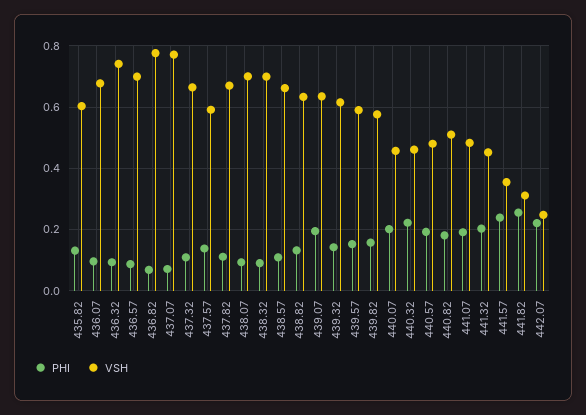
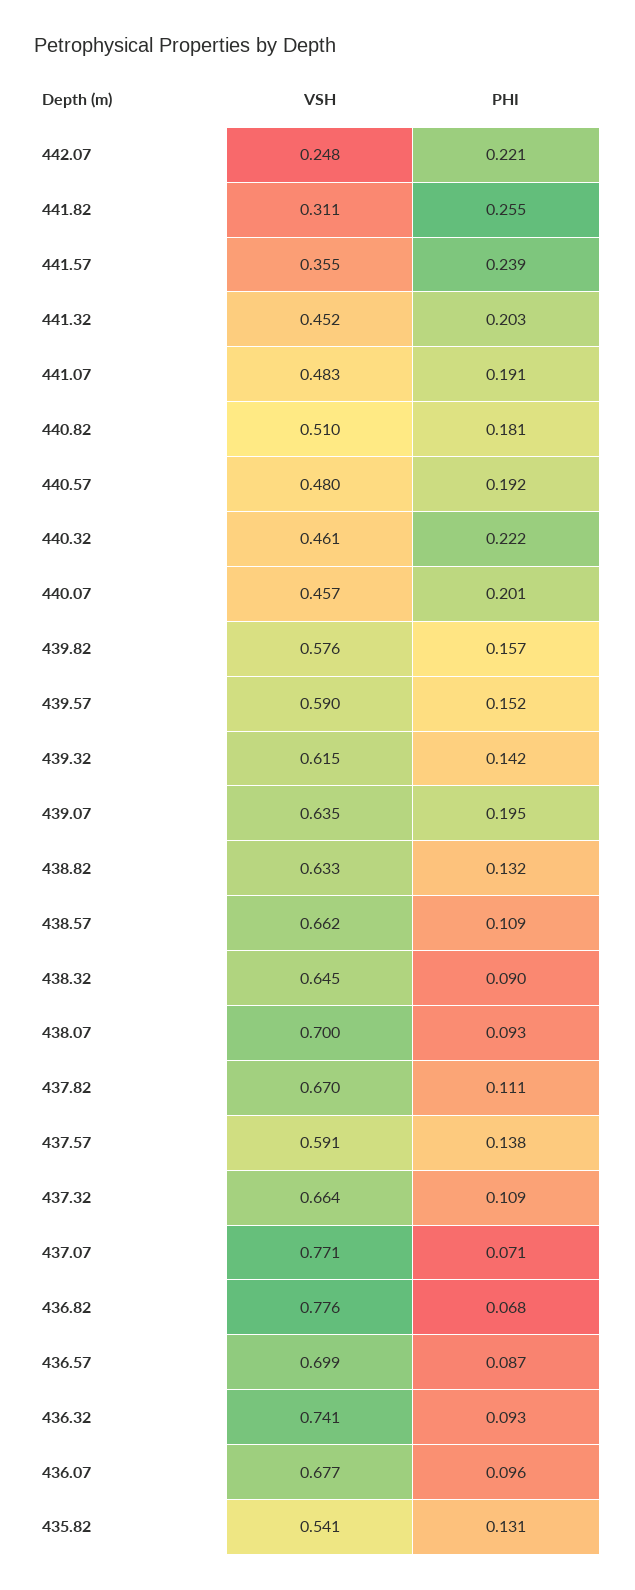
  {
    "PHI": {
      "435.82": 0.131,
      "436.07": 0.096,
      "436.32": 0.093,
      "436.57": 0.087,
      "436.82": 0.068,
      "437.07": 0.071,
      "437.32": 0.109,
      "437.57": 0.138,
      "437.82": 0.111,
      "438.07": 0.093,
      "438.32": 0.09,
      "438.57": 0.109,
      "438.82": 0.132,
      "439.07": 0.195,
      "439.32": 0.142,
      "439.57": 0.152,
      "439.82": 0.157,
      "440.07": 0.201,
      "440.32": 0.222,
      "440.57": 0.192,
      "440.82": 0.181,
      "441.07": 0.191,
      "441.32": 0.203,
      "441.57": 0.239,
      "441.82": 0.255,
      "442.07": 0.221
    },
    "VSH": {
-     "435.82": 0.6,
+     "435.82": 0.541,
      "436.07": 0.677,
      "436.32": 0.741,
      "436.57": 0.699,
      "436.82": 0.776,
      "437.07": 0.771,
      "437.32": 0.664,
      "437.57": 0.591,
      "437.82": 0.67,
      "438.07": 0.7,
-     "438.32": 0.7,
+     "438.32": 0.645,
      "438.57": 0.662,
      "438.82": 0.633,
      "439.07": 0.635,
      "439.32": 0.615,
      "439.57": 0.59,
      "439.82": 0.576,
      "440.07": 0.457,
      "440.32": 0.461,
      "440.57": 0.48,
      "440.82": 0.51,
      "441.07": 0.483,
      "441.32": 0.452,
      "441.57": 0.355,
      "441.82": 0.311,
      "442.07": 0.248
    }
  }

